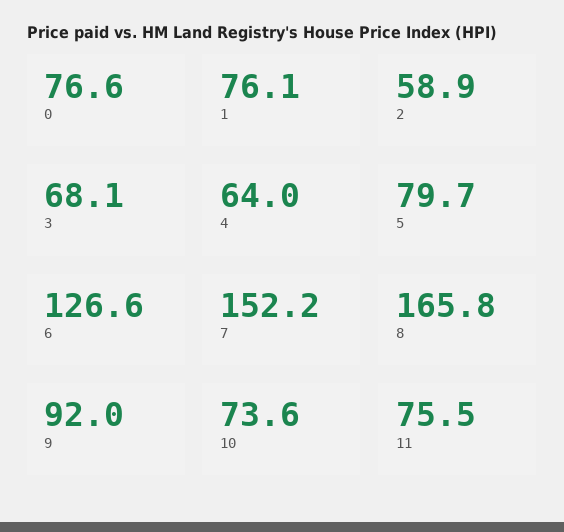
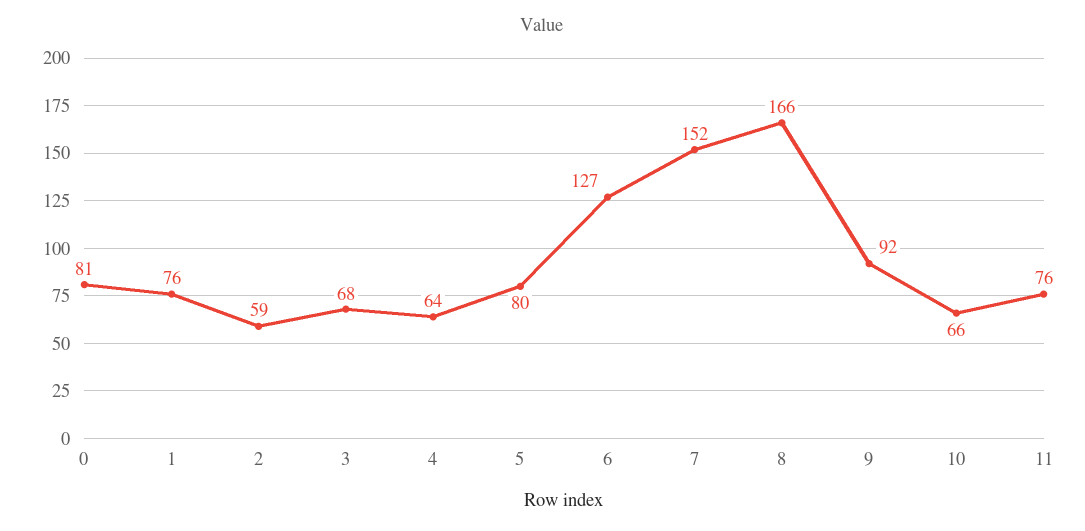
  {
-   "0": 76.6,
+   "0": 81,
    "1": 76.1,
    "2": 58.9,
    "3": 68.1,
    "4": 64,
    "5": 79.7,
    "6": 126.6,
    "7": 152.2,
    "8": 165.8,
    "9": 92,
-   "10": 73.6,
+   "10": 66,
    "11": 75.5
  }

